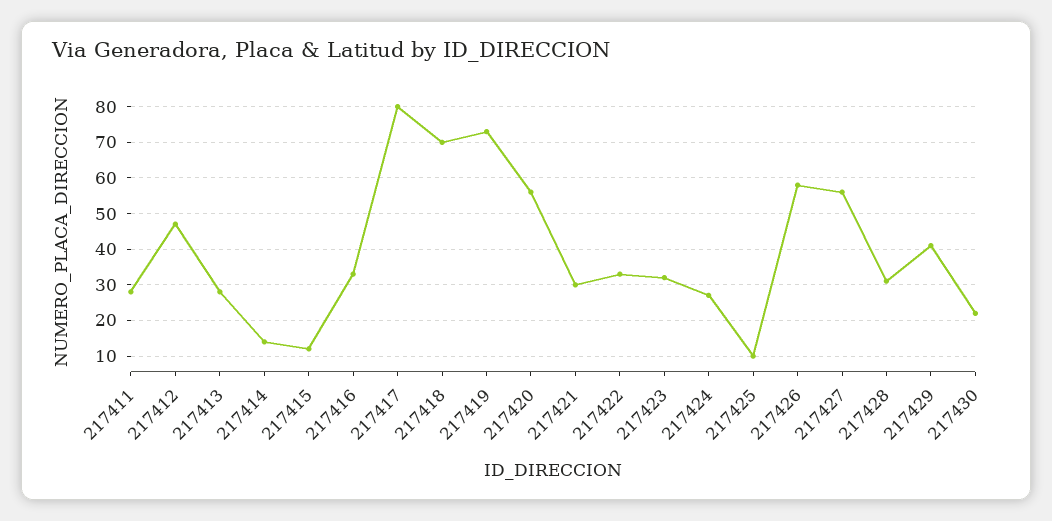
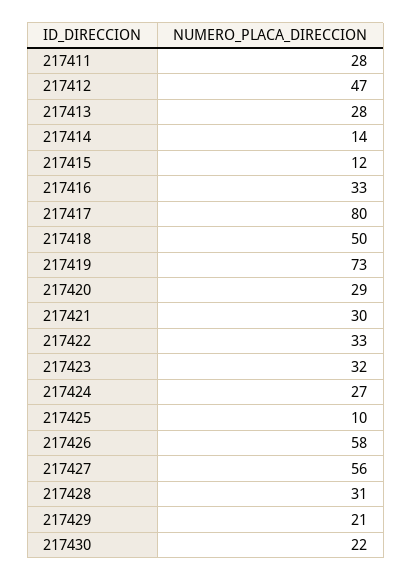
  {
    "217411": 28,
    "217412": 47,
    "217413": 28,
    "217414": 14,
    "217415": 12,
    "217416": 33,
    "217417": 80,
-   "217418": 70,
+   "217418": 50,
    "217419": 73,
-   "217420": 55,
+   "217420": 29,
    "217421": 30,
    "217422": 33,
    "217423": 32,
    "217424": 27,
    "217425": 10,
    "217426": 58,
    "217427": 56,
    "217428": 31,
-   "217429": 40,
+   "217429": 21,
    "217430": 22
  }

